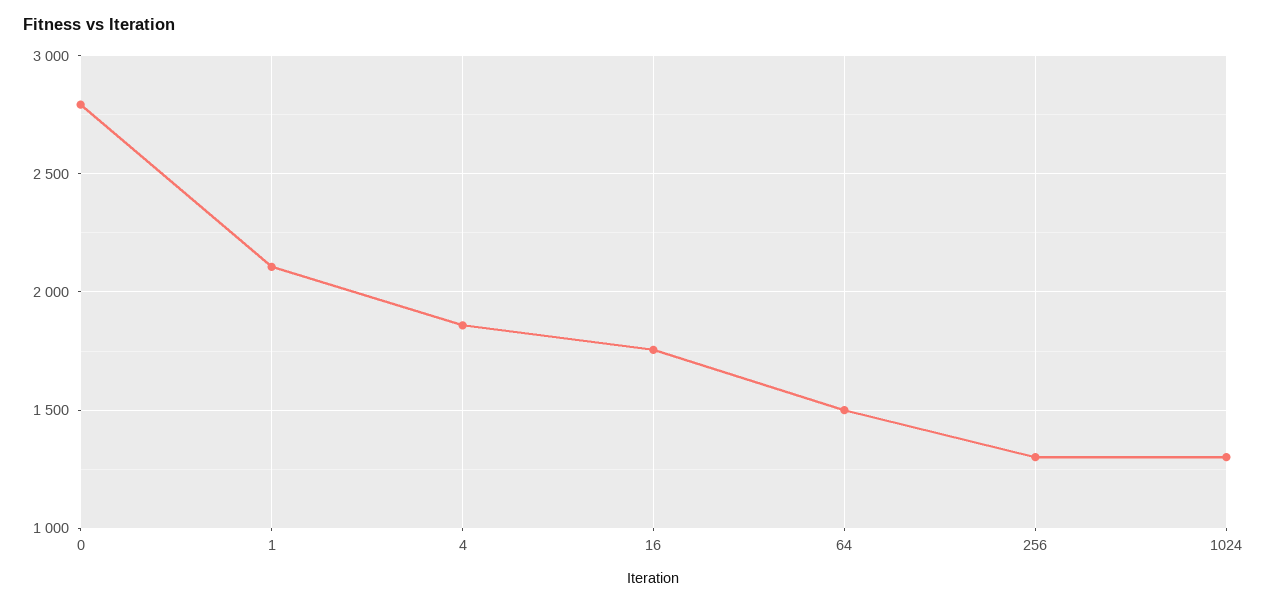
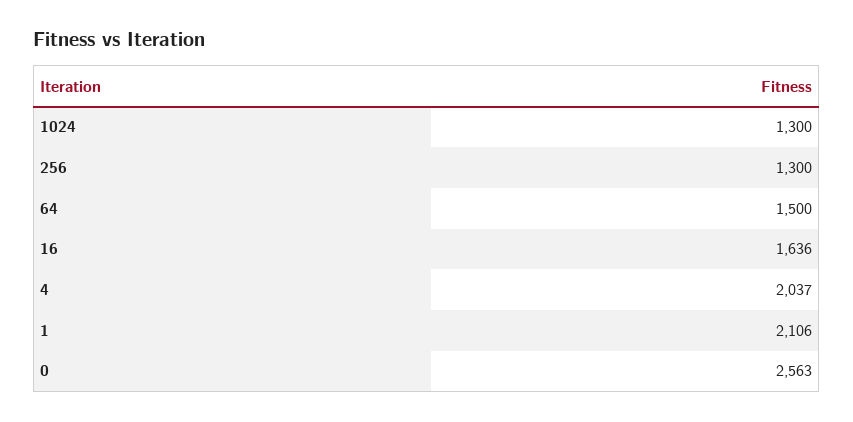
  {
-   "0": 2800,
+   "0": 2563,
    "1": 2106,
-   "4": 1850,
+   "4": 2037,
-   "16": 1750,
+   "16": 1636,
    "64": 1500,
    "256": 1300,
    "1024": 1300
  }

